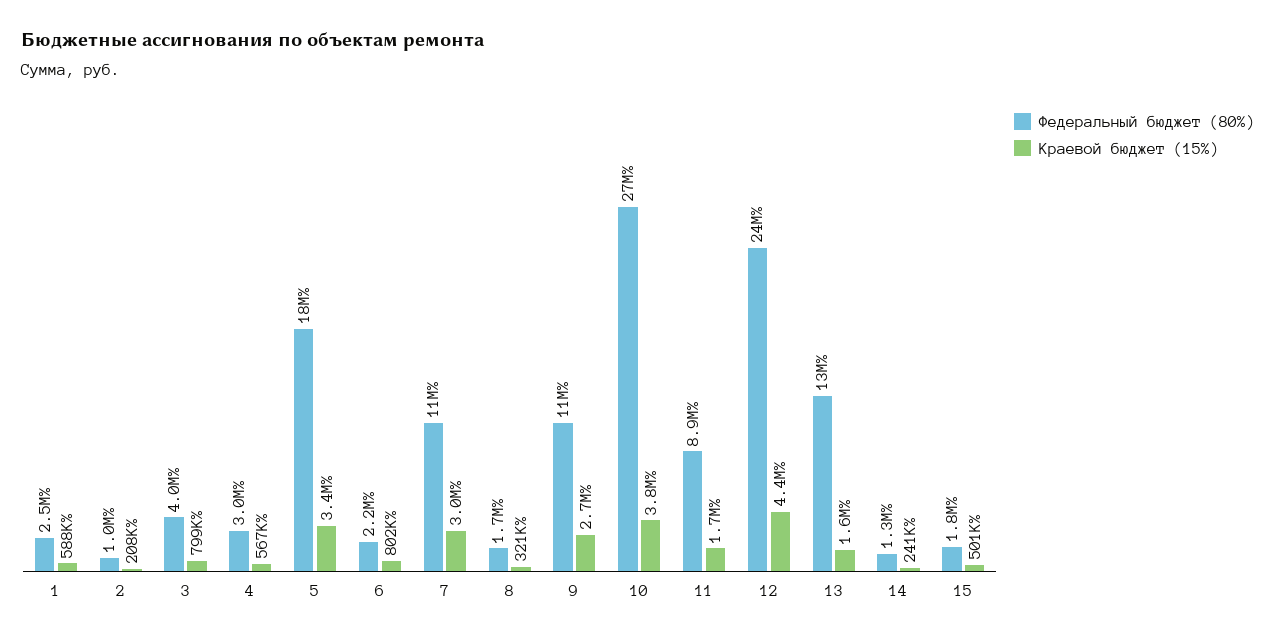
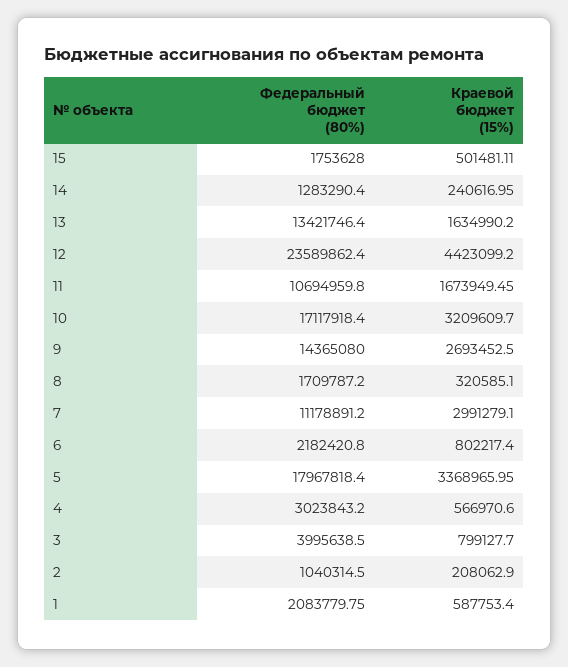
  {
    "Федеральный бюджет (80%)": {
-     "1": 2500000,
+     "1": 2083779.75,
      "2": 1040314.5,
      "3": 3995638.5,
      "4": 3023843.2,
      "5": 17967818.4,
      "6": 2182420.8,
      "7": 11178891.2,
      "8": 1709787.2,
-     "9": 11000000,
+     "9": 14365080,
-     "10": 27000000,
+     "10": 17117918.4,
-     "11": 8900000,
+     "11": 10694959.8,
      "12": 23589862.4,
      "13": 13421746.4,
      "14": 1283290.4,
      "15": 1753628
    },
    "Краевой бюджет (15%)": {
      "1": 587753.4,
      "2": 208062.9,
      "3": 799127.7,
      "4": 566970.6,
      "5": 3368965.95,
      "6": 802217.4,
      "7": 2991279.1,
      "8": 320585.1,
      "9": 2693452.5,
-     "10": 3800000,
+     "10": 3209609.7,
      "11": 1673949.45,
      "12": 4423099.2,
      "13": 1634990.2,
      "14": 240616.95,
      "15": 501481.11
    }
  }

